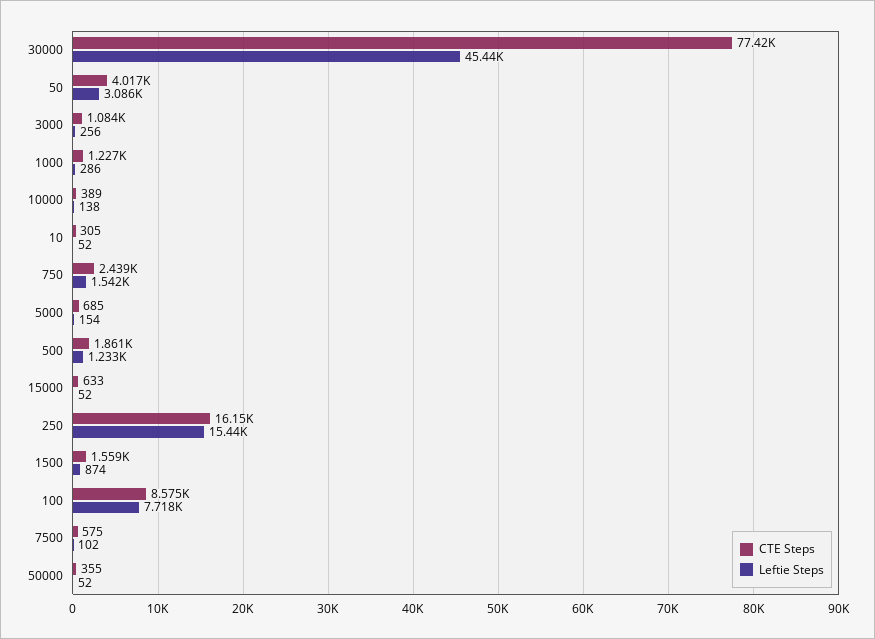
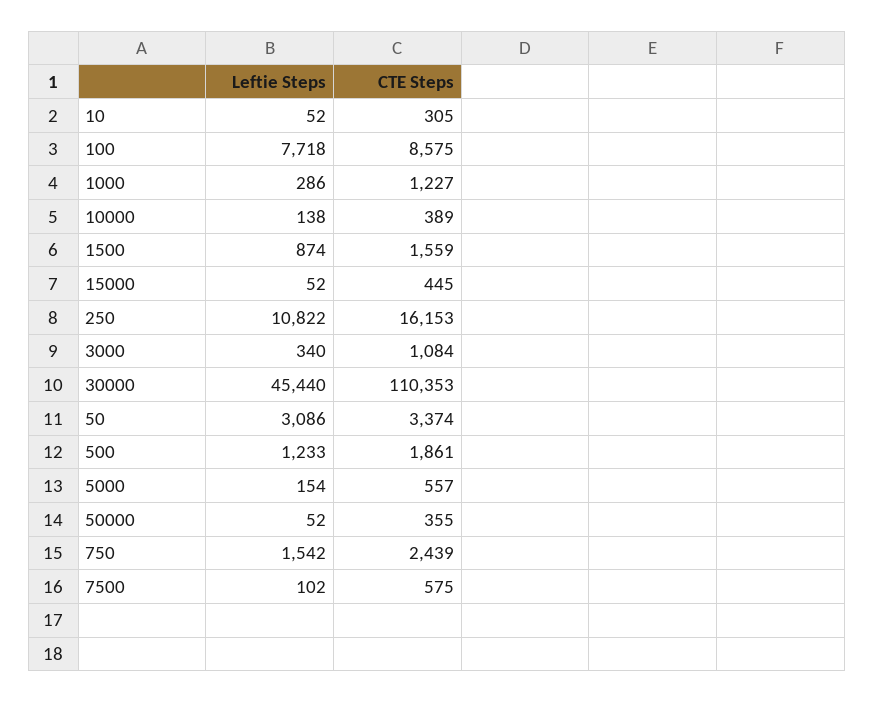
  {
    "CTE Steps": {
-     "30000": 77420,
+     "30000": 110353,
-     "50": 4017,
+     "50": 3374,
      "3000": 1084,
      "1000": 1227,
      "10000": 389,
      "10": 305,
      "750": 2439,
-     "5000": 685,
+     "5000": 557,
      "500": 1861,
-     "15000": 633,
+     "15000": 445,
      "250": 16153,
      "1500": 1559,
      "100": 8575,
      "7500": 575,
      "50000": 355
    },
    "Leftie Steps": {
      "30000": 45440,
      "50": 3086,
-     "3000": 256,
+     "3000": 340,
      "1000": 286,
      "10000": 138,
      "10": 52,
      "750": 1542,
      "5000": 154,
      "500": 1233,
      "15000": 52,
-     "250": 15440,
+     "250": 10822,
      "1500": 874,
      "100": 7718,
      "7500": 102,
      "50000": 52
    }
  }

